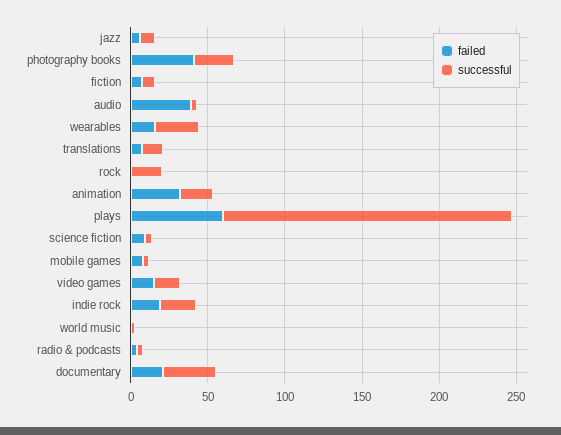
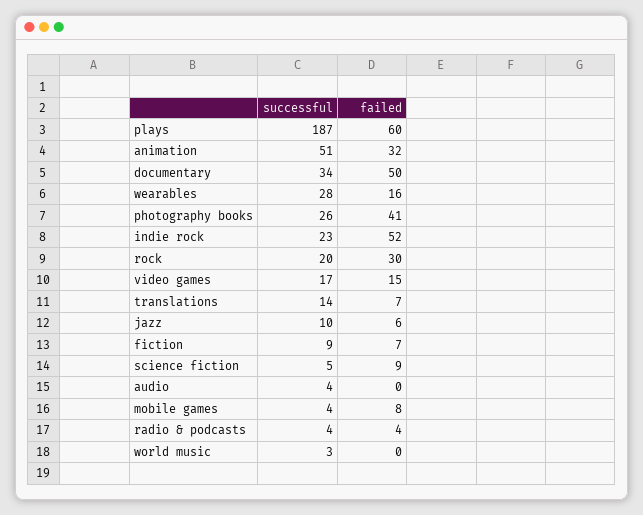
  {
    "failed": {
      "jazz": 6,
      "photography books": 41,
      "fiction": 7,
-     "audio": 40,
+     "audio": 0,
      "wearables": 16,
      "translations": 7,
-     "rock": 0,
+     "rock": 30,
      "animation": 32,
      "plays": 60,
      "science fiction": 9,
      "mobile games": 8,
      "video games": 15,
-     "indie rock": 20,
+     "indie rock": 52,
      "world music": 0,
      "radio & podcasts": 4,
-     "documentary": 20
+     "documentary": 50
    },
    "successful": {
      "jazz": 10,
      "photography books": 26,
      "fiction": 9,
      "audio": 4,
      "wearables": 28,
      "translations": 14,
      "rock": 20,
-     "animation": 20,
+     "animation": 51,
      "plays": 187,
      "science fiction": 5,
      "mobile games": 4,
      "video games": 17,
      "indie rock": 23,
      "world music": 3,
      "radio & podcasts": 4,
      "documentary": 34
    }
  }

